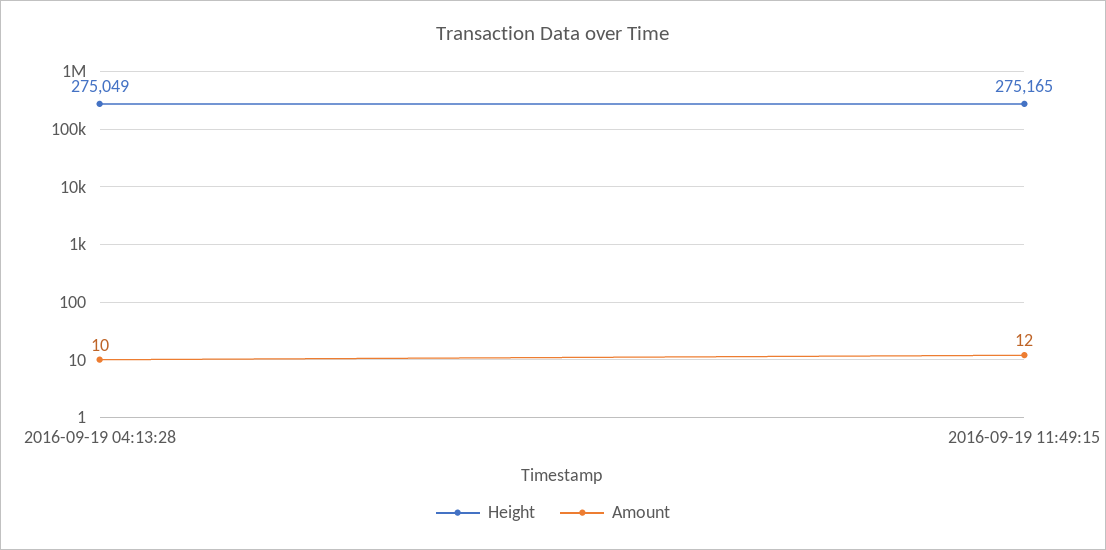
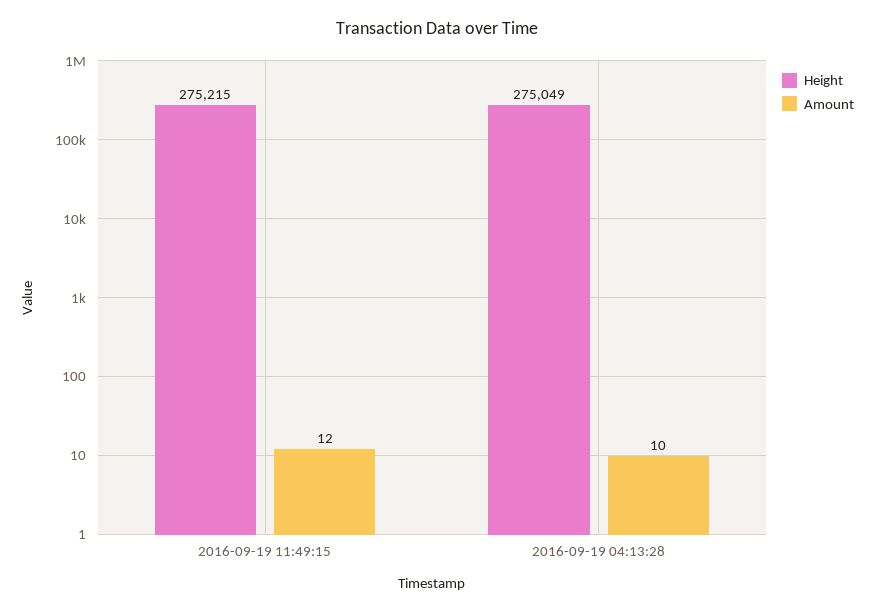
  {
    "Height": {
      "2016-09-19 04:13:28": 275049,
-     "2016-09-19 11:49:15": 275165
+     "2016-09-19 11:49:15": 275215
    },
    "Amount": {
      "2016-09-19 04:13:28": 10,
      "2016-09-19 11:49:15": 12
    }
  }

